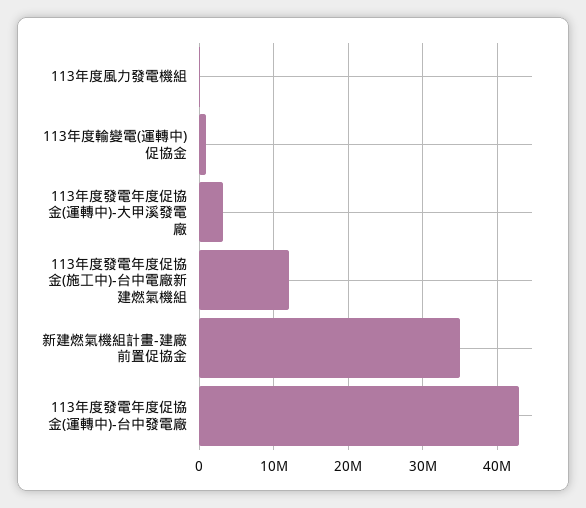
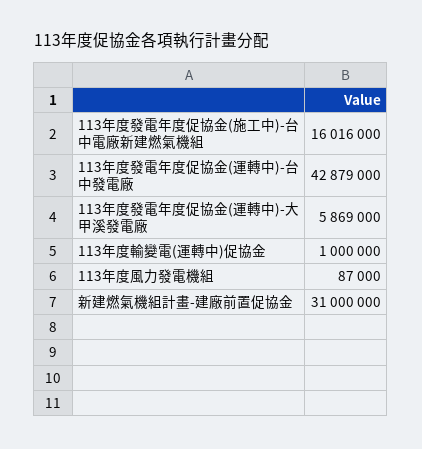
  {
    "113年度風力發電機組": 87000,
    "113年度輸變電(運轉中)促協金": 1000000,
-   "113年度發電年度促協金(運轉中)-大甲溪發電廠": 3000000,
+   "113年度發電年度促協金(運轉中)-大甲溪發電廠": 5869000,
-   "113年度發電年度促協金(施工中)-台中電廠新建燃氣機組": 12000000,
+   "113年度發電年度促協金(施工中)-台中電廠新建燃氣機組": 16016000,
-   "新建燃氣機組計畫-建廠前置促協金": 35000000,
+   "新建燃氣機組計畫-建廠前置促協金": 31000000,
    "113年度發電年度促協金(運轉中)-台中發電廠": 42879000
  }

